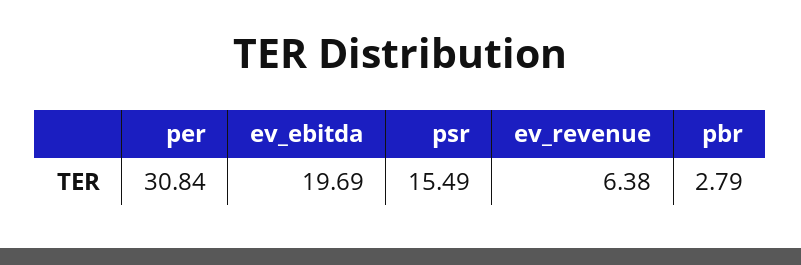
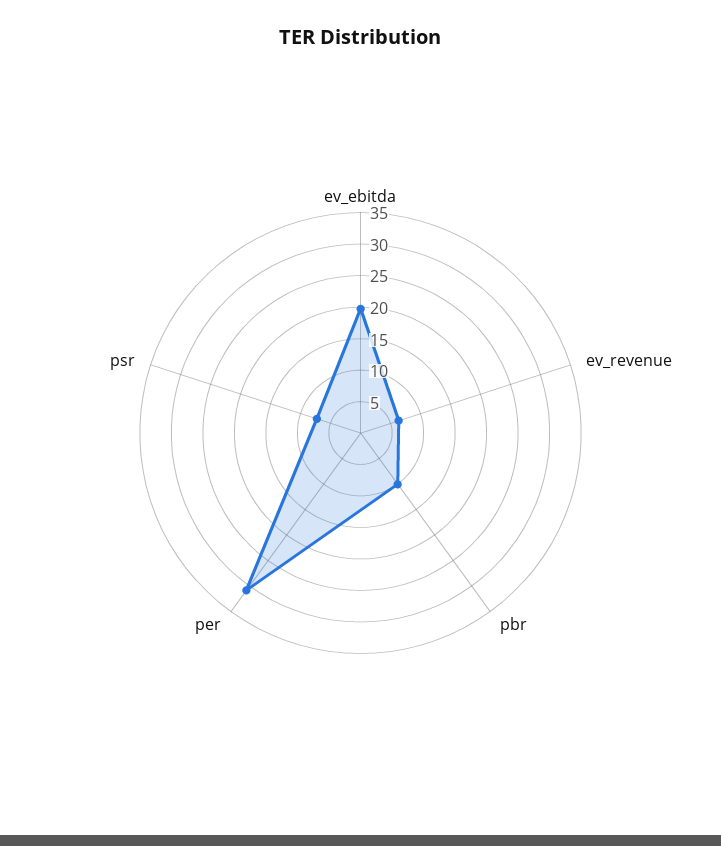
  {
    "per": 30.84,
    "ev_ebitda": 19.69,
-   "psr": 15.49,
+   "psr": 7.5,
    "ev_revenue": 6.38,
-   "pbr": 2.79
+   "pbr": 10
  }

